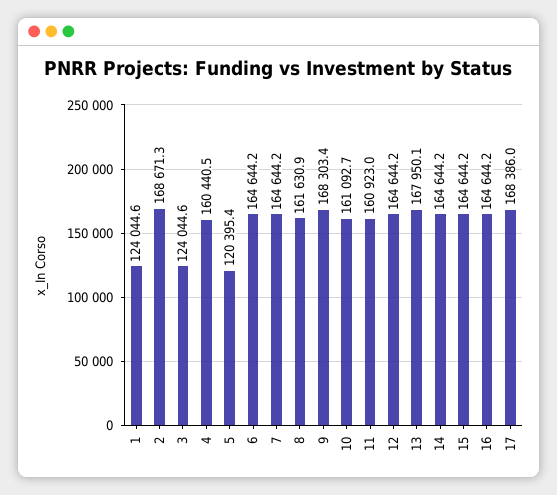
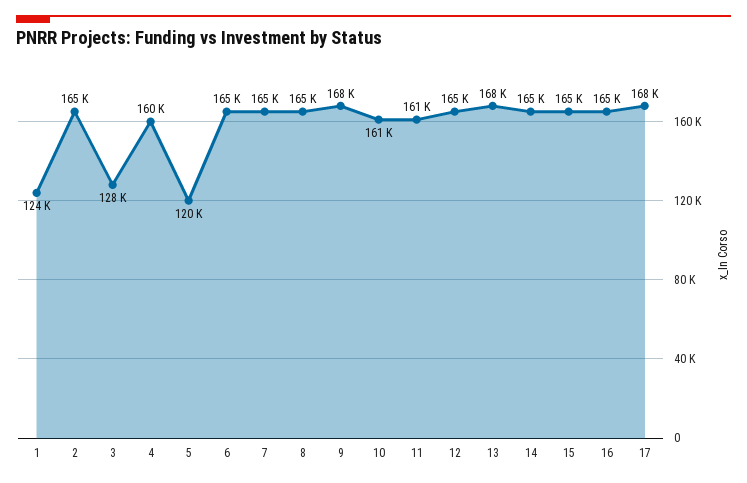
  {
    "1": 124044.6,
-   "2": 168671.3,
+   "2": 165000,
-   "3": 124044.6,
+   "3": 128000,
    "4": 160440.5,
    "5": 120395.4,
    "6": 164644.2,
    "7": 164644.2,
-   "8": 161630.9,
+   "8": 165000,
    "9": 168303.4,
    "10": 161092.7,
    "11": 160923,
    "12": 164644.2,
    "13": 167950.1,
    "14": 164644.2,
    "15": 164644.2,
    "16": 164644.2,
    "17": 168386
  }

